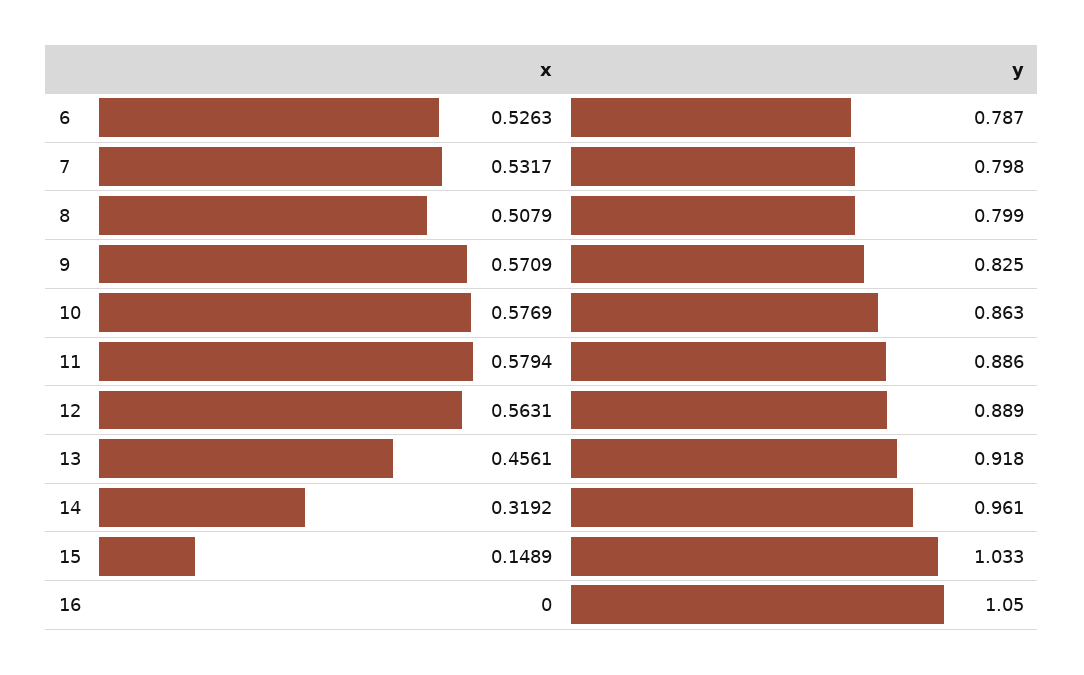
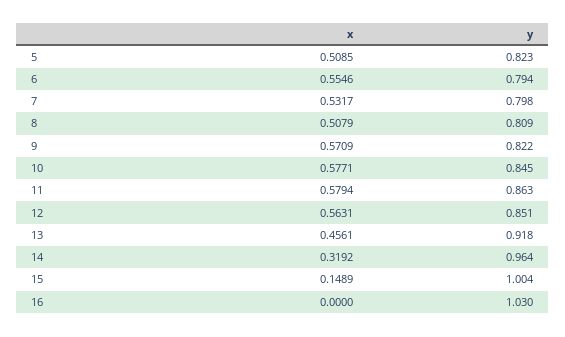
  {
    "x": {
-     "6": 0.5263,
+     "6": 0.5546,
      "7": 0.5317,
      "8": 0.5079,
      "9": 0.5709,
-     "10": 0.5769,
+     "10": 0.5771,
      "11": 0.5794,
      "12": 0.5631,
      "13": 0.4561,
      "14": 0.3192,
      "15": 0.1489,
-     "16": 0
+     "16": 0,
+     "5": 0.5085
    },
    "y": {
-     "6": 0.787,
+     "6": 0.794,
      "7": 0.798,
-     "8": 0.799,
+     "8": 0.809,
-     "9": 0.825,
+     "9": 0.822,
-     "10": 0.863,
+     "10": 0.845,
-     "11": 0.886,
+     "11": 0.863,
-     "12": 0.889,
+     "12": 0.851,
      "13": 0.918,
-     "14": 0.961,
+     "14": 0.964,
-     "15": 1.033,
+     "15": 1.004,
-     "16": 1.05
+     "16": 1.03,
+     "5": 0.823
    }
  }

